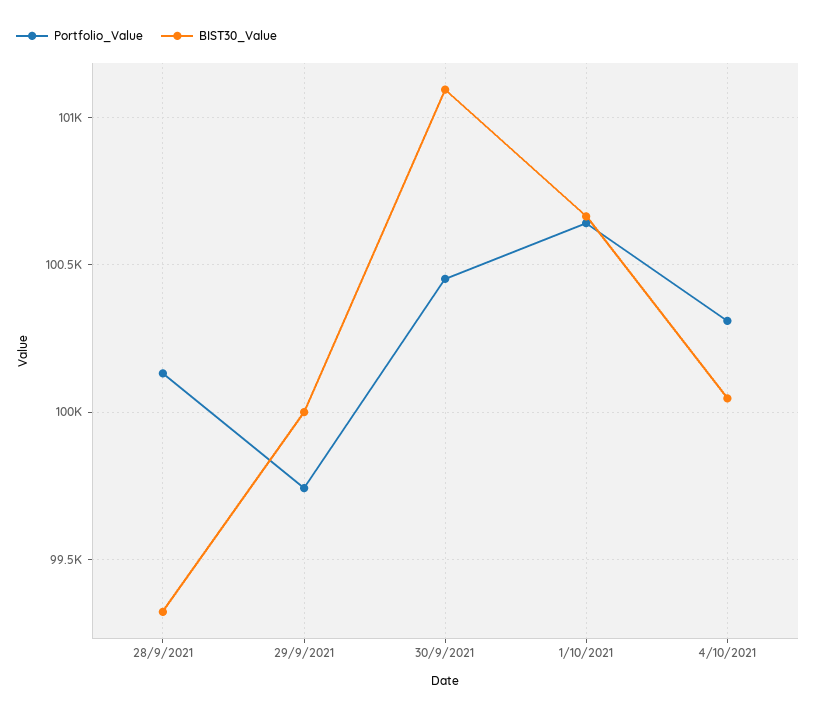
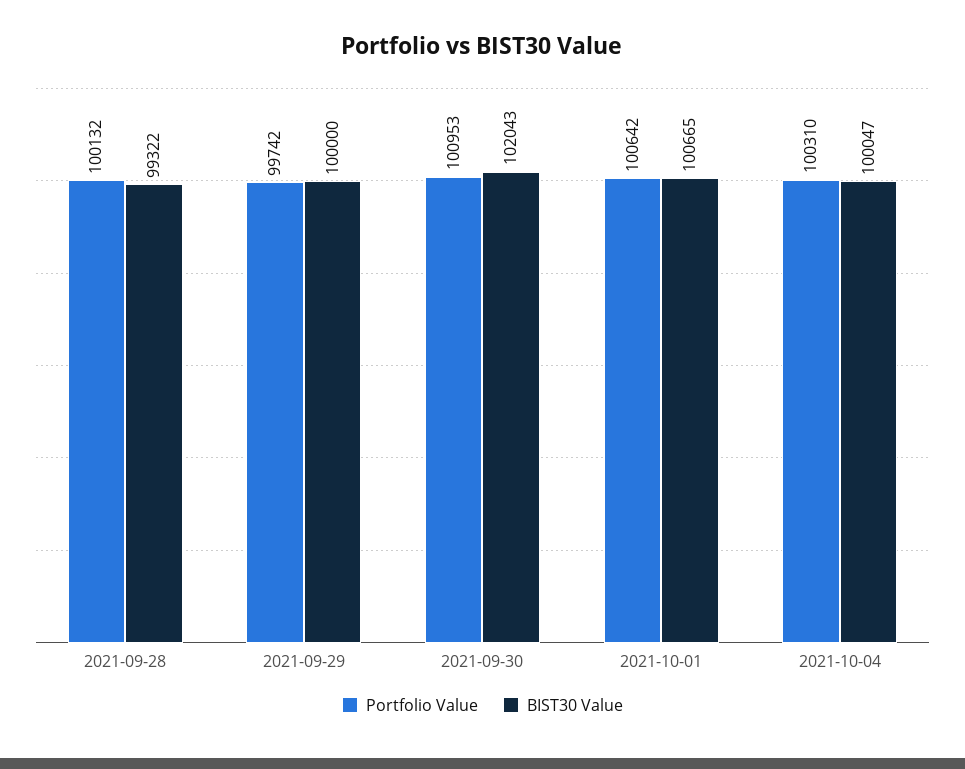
  {
    "Portfolio_Value": {
      "28/9/2021": 100132,
      "29/9/2021": 99742,
-     "30/9/2021": 100450,
+     "30/9/2021": 100953,
      "1/10/2021": 100642,
      "4/10/2021": 100310
    },
    "BIST30_Value": {
      "28/9/2021": 99322,
      "29/9/2021": 100000,
-     "30/9/2021": 101100,
+     "30/9/2021": 102043,
      "1/10/2021": 100665,
      "4/10/2021": 100047
    }
  }

